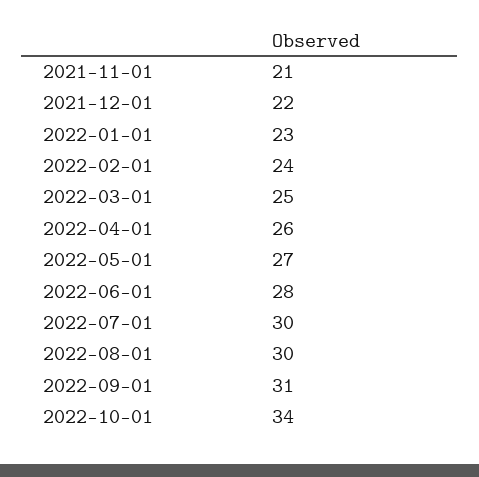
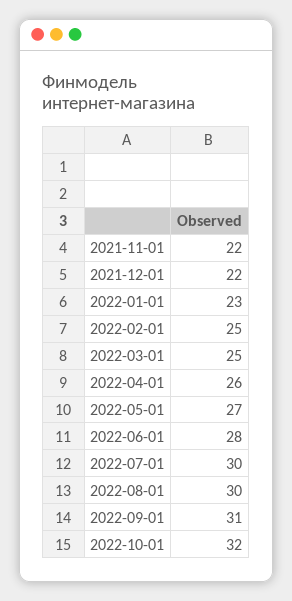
  {
-   "2021-11-01": 21,
+   "2021-11-01": 22,
    "2021-12-01": 22,
    "2022-01-01": 23,
-   "2022-02-01": 24,
+   "2022-02-01": 25,
    "2022-03-01": 25,
    "2022-04-01": 26,
    "2022-05-01": 27,
    "2022-06-01": 28,
    "2022-07-01": 30,
    "2022-08-01": 30,
    "2022-09-01": 31,
-   "2022-10-01": 34
+   "2022-10-01": 32
  }

